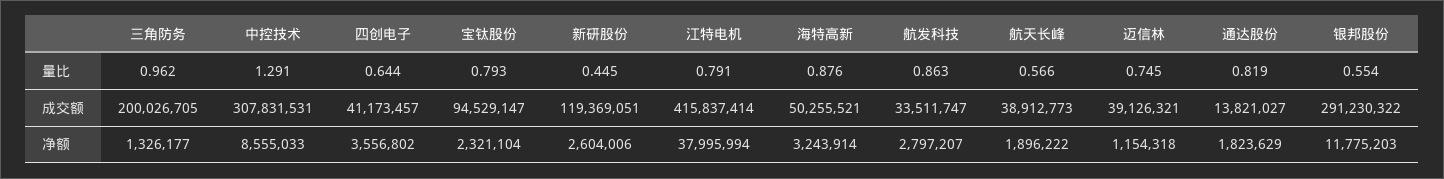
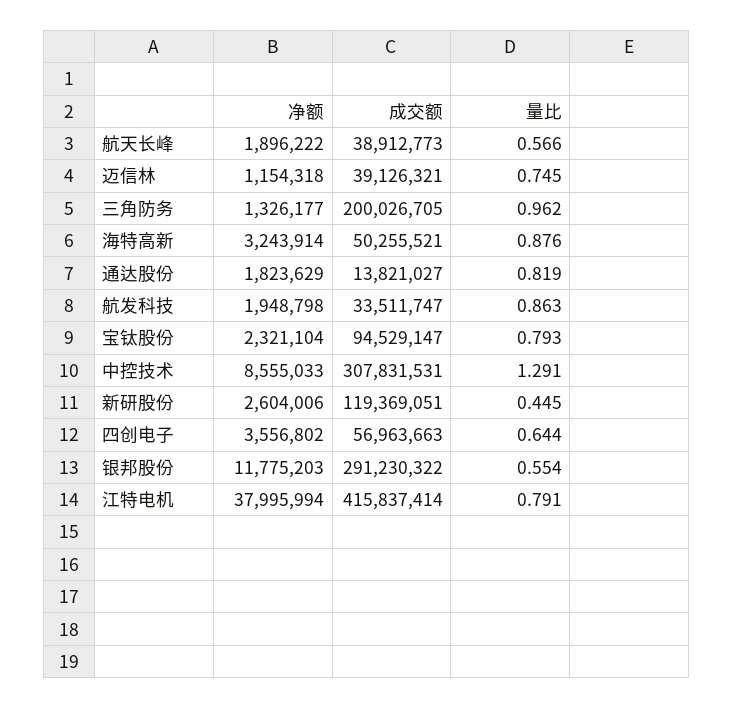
  {
    "三角防务": {
      "量比": 0.962,
      "成交额": 200026705,
      "净额": 1326177
    },
    "中控技术": {
      "量比": 1.291,
      "成交额": 307831531,
      "净额": 8555033
    },
    "四创电子": {
      "量比": 0.644,
-     "成交额": 41173457,
+     "成交额": 56963663,
      "净额": 3556802
    },
    "宝钛股份": {
      "量比": 0.793,
      "成交额": 94529147,
      "净额": 2321104
    },
    "新研股份": {
      "量比": 0.445,
      "成交额": 119369051,
      "净额": 2604006
    },
    "江特电机": {
      "量比": 0.791,
      "成交额": 415837414,
      "净额": 37995994
    },
    "海特高新": {
      "量比": 0.876,
      "成交额": 50255521,
      "净额": 3243914
    },
    "航发科技": {
      "量比": 0.863,
      "成交额": 33511747,
-     "净额": 2797207
+     "净额": 1948798
    },
    "航天长峰": {
      "量比": 0.566,
      "成交额": 38912773,
      "净额": 1896222
    },
    "迈信林": {
      "量比": 0.745,
      "成交额": 39126321,
      "净额": 1154318
    },
    "通达股份": {
      "量比": 0.819,
      "成交额": 13821027,
      "净额": 1823629
    },
    "银邦股份": {
      "量比": 0.554,
      "成交额": 291230322,
      "净额": 11775203
    }
  }

